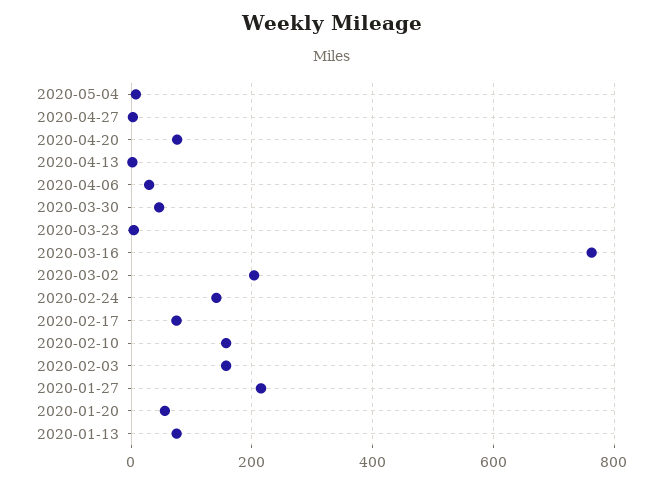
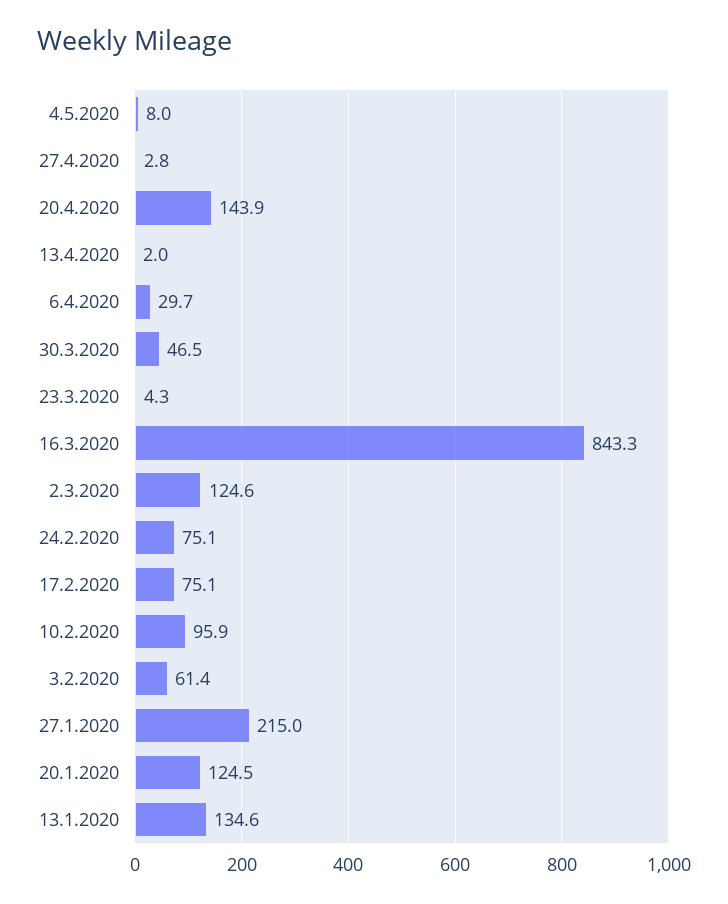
  {
    "2020-05-04": 8,
    "2020-04-27": 2.8,
-   "2020-04-20": 80,
+   "2020-04-20": 143.9,
    "2020-04-13": 2,
    "2020-04-06": 29.7,
    "2020-03-30": 46.5,
    "2020-03-23": 4.3,
-   "2020-03-16": 760,
+   "2020-03-16": 843.3,
-   "2020-03-02": 200,
+   "2020-03-02": 124.6,
-   "2020-02-24": 140,
+   "2020-02-24": 75.1,
    "2020-02-17": 75.1,
-   "2020-02-10": 160,
+   "2020-02-10": 95.9,
-   "2020-02-03": 160,
+   "2020-02-03": 61.4,
    "2020-01-27": 215,
-   "2020-01-20": 60,
+   "2020-01-20": 124.5,
-   "2020-01-13": 80
+   "2020-01-13": 134.6
  }

